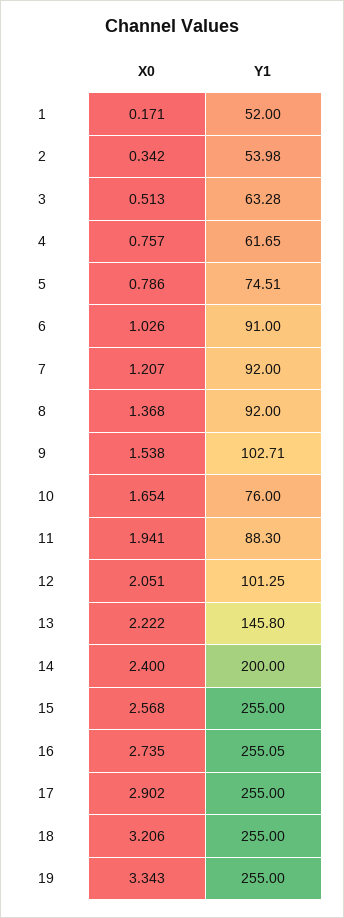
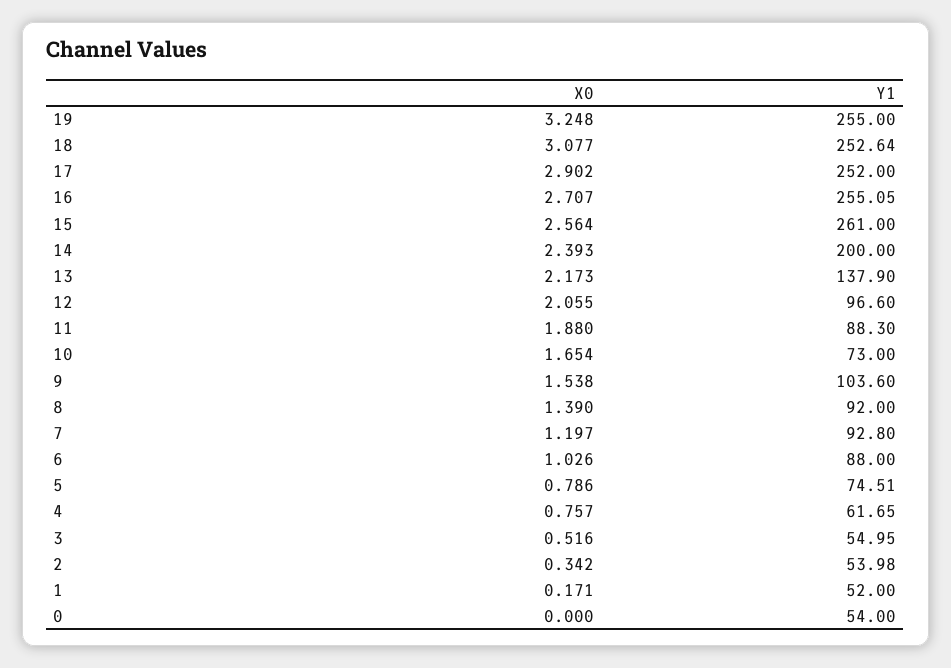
  {
    "X0": {
      "1": 0.171,
      "2": 0.342,
-     "3": 0.513,
+     "3": 0.516,
      "4": 0.757,
      "5": 0.786,
      "6": 1.026,
-     "7": 1.207,
+     "7": 1.197,
-     "8": 1.368,
+     "8": 1.39,
      "9": 1.538,
      "10": 1.654,
-     "11": 1.941,
+     "11": 1.88,
-     "12": 2.051,
+     "12": 2.055,
-     "13": 2.222,
+     "13": 2.173,
-     "14": 2.4,
+     "14": 2.393,
-     "15": 2.568,
+     "15": 2.564,
-     "16": 2.735,
+     "16": 2.707,
      "17": 2.902,
-     "18": 3.206,
+     "18": 3.077,
-     "19": 3.343
+     "19": 3.248,
+     "0": 0
    },
    "Y1": {
      "1": 52,
      "2": 53.98,
-     "3": 63.28,
+     "3": 54.95,
      "4": 61.65,
      "5": 74.51,
-     "6": 91,
+     "6": 88,
-     "7": 92,
+     "7": 92.8,
      "8": 92,
-     "9": 102.71,
+     "9": 103.6,
-     "10": 76,
+     "10": 73,
      "11": 88.3,
-     "12": 101.25,
+     "12": 96.6,
-     "13": 145.8,
+     "13": 137.9,
      "14": 200,
-     "15": 255,
+     "15": 261,
      "16": 255.05,
-     "17": 255,
+     "17": 252,
-     "18": 255,
+     "18": 252.64,
-     "19": 255
+     "19": 255,
+     "0": 54
    }
  }

